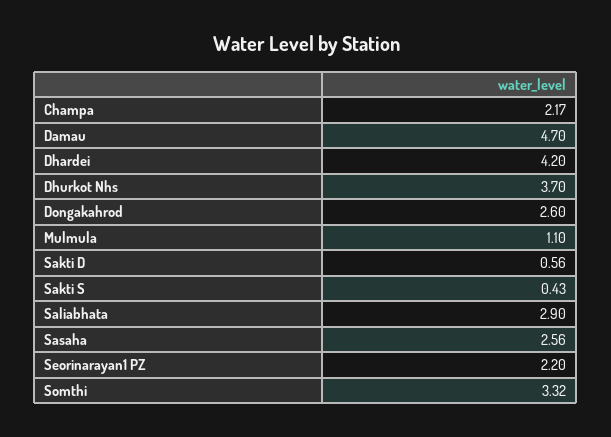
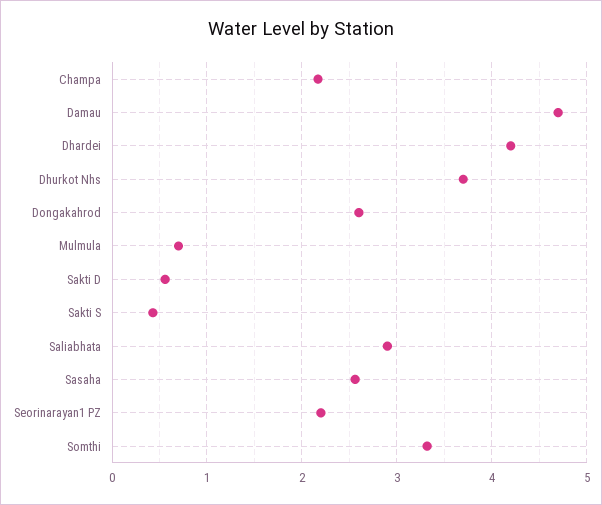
  {
    "Champa": 2.17,
    "Damau": 4.7,
    "Dhardei": 4.2,
    "Dhurkot Nhs": 3.7,
    "Dongakahrod": 2.6,
-   "Mulmula": 1.1,
+   "Mulmula": 0.7,
    "Sakti D": 0.56,
    "Sakti S": 0.43,
    "Saliabhata": 2.9,
    "Sasaha": 2.56,
    "Seorinarayan1 PZ": 2.2,
    "Somthi": 3.32
  }

